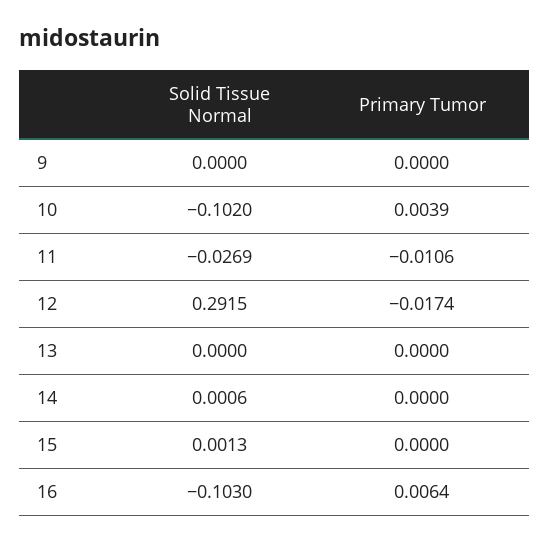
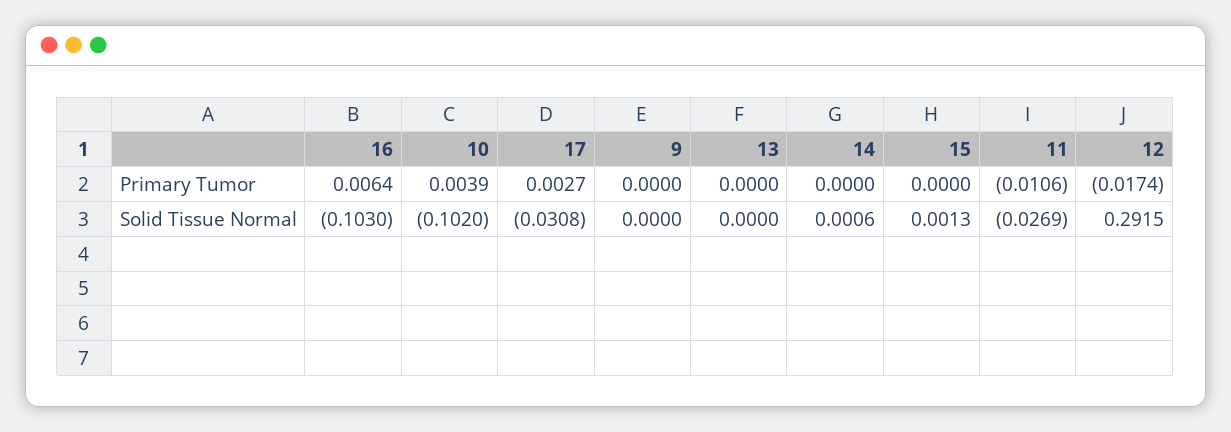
  {
    "Solid Tissue Normal": {
      "9": 0,
      "10": -0.102,
      "11": -0.0269,
      "12": 0.2915,
      "13": 0,
      "14": 0.0006,
      "15": 0.0013,
-     "16": -0.103
+     "16": -0.103,
+     "17": -0.0308
    },
    "Primary Tumor": {
      "9": 0,
      "10": 0.0039,
      "11": -0.0106,
      "12": -0.0174,
      "13": 0,
      "14": 0,
      "15": 0,
-     "16": 0.0064
+     "16": 0.0064,
+     "17": 0.0027
    }
  }

